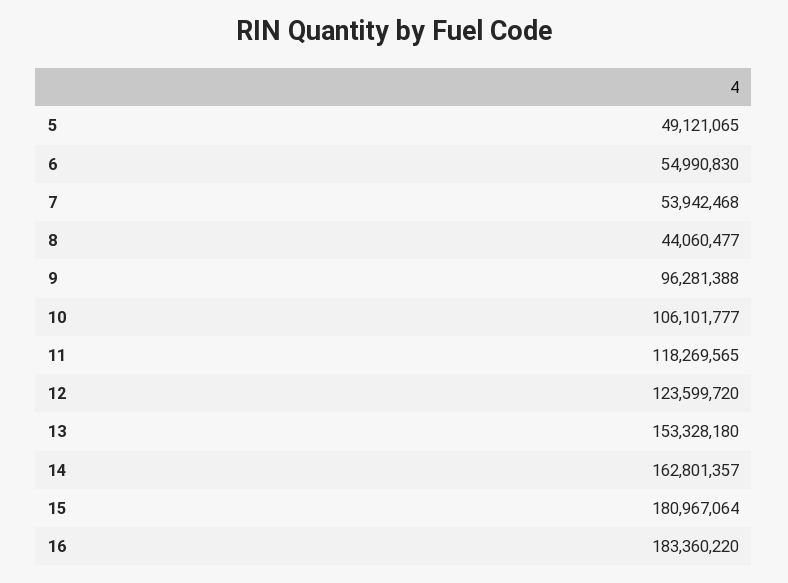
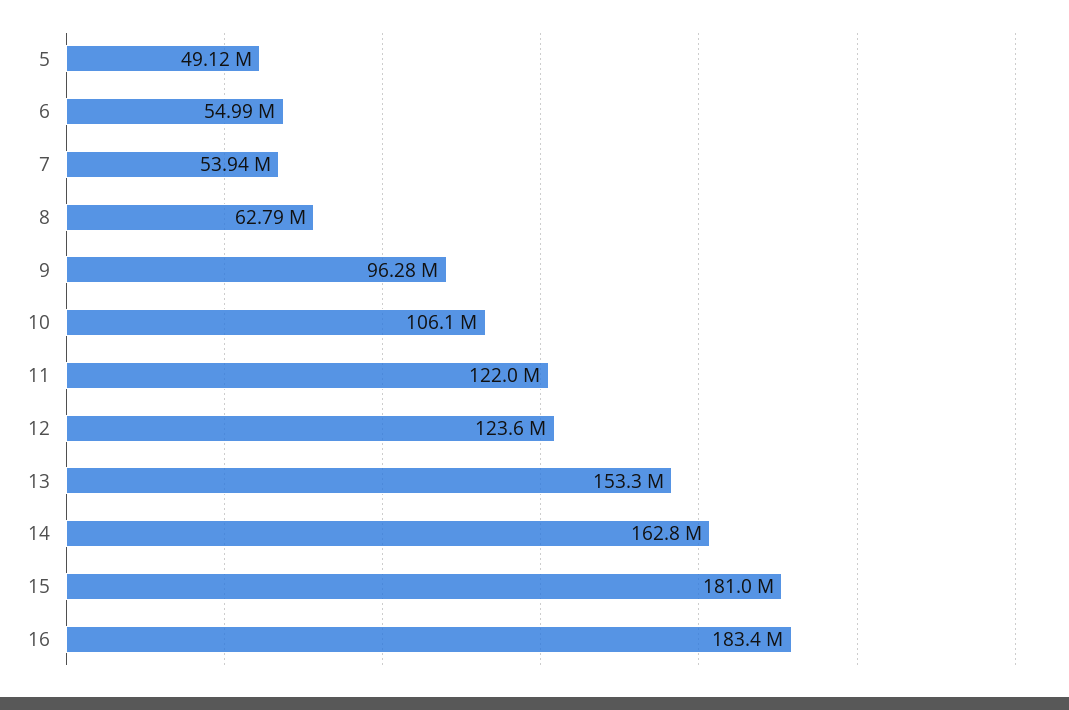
  {
    "5": 49121065,
    "6": 54990830,
    "7": 53942468,
-   "8": 44060477,
+   "8": 62790000,
    "9": 96281388,
    "10": 106101777,
-   "11": 118269565,
+   "11": 122000000,
    "12": 123599720,
    "13": 153328180,
    "14": 162801357,
    "15": 180967064,
    "16": 183360220
  }

